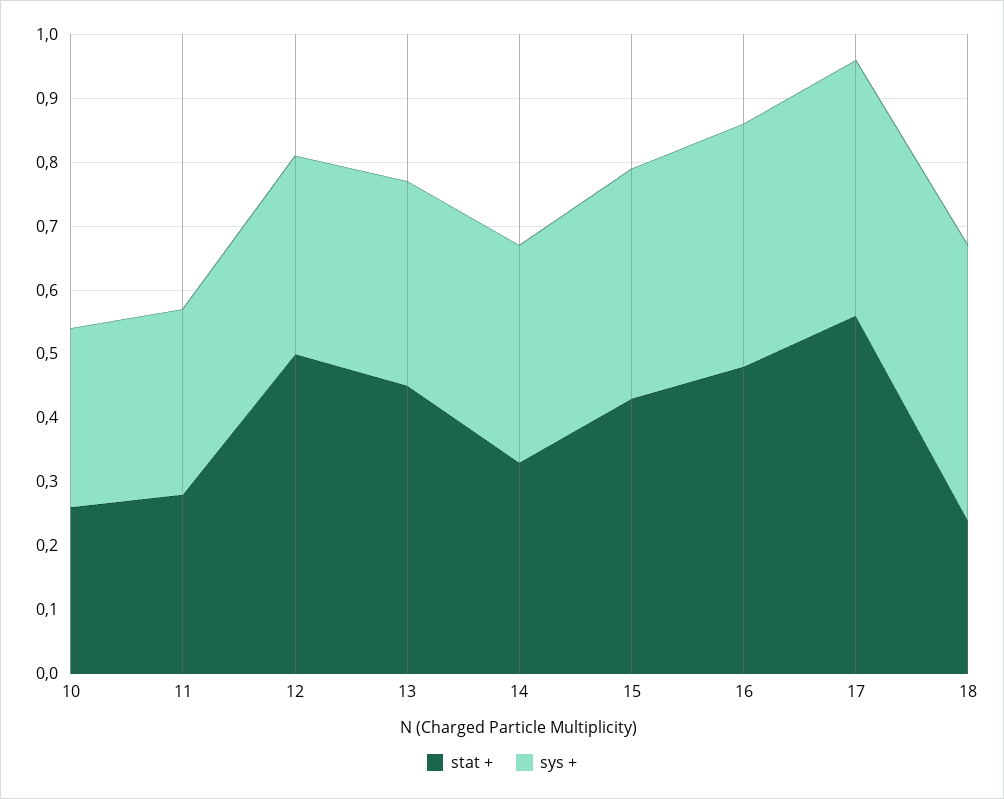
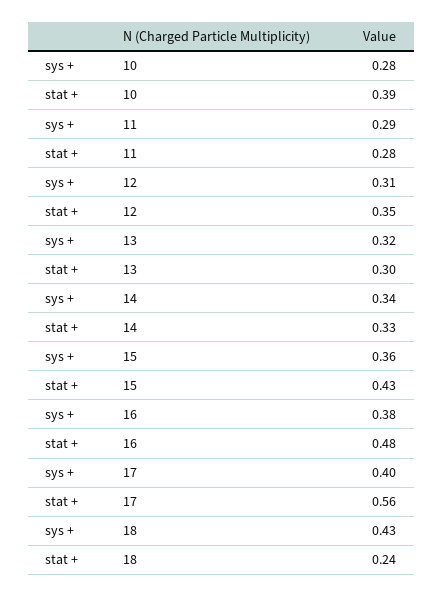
  {
    "stat +": {
-     "10": 0.25,
+     "10": 0.39,
      "11": 0.28,
-     "12": 0.5,
+     "12": 0.35,
-     "13": 0.45,
+     "13": 0.3,
      "14": 0.33,
      "15": 0.43,
      "16": 0.48,
      "17": 0.56,
      "18": 0.24
    },
    "sys +": {
      "10": 0.28,
      "11": 0.29,
      "12": 0.31,
      "13": 0.32,
      "14": 0.34,
      "15": 0.36,
      "16": 0.38,
      "17": 0.4,
      "18": 0.43
    }
  }

